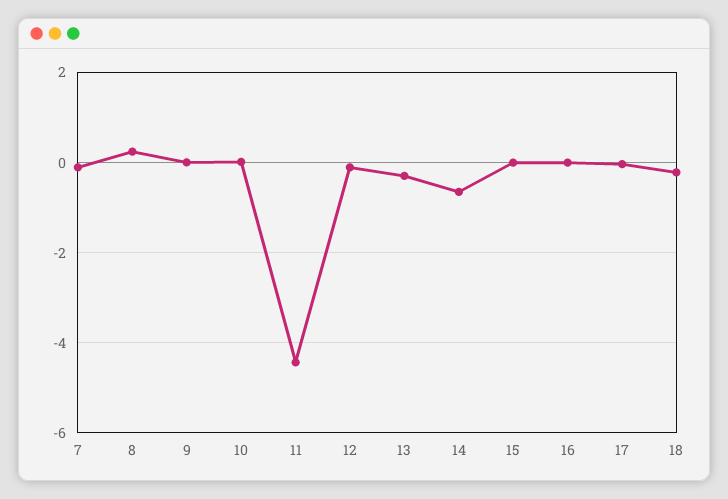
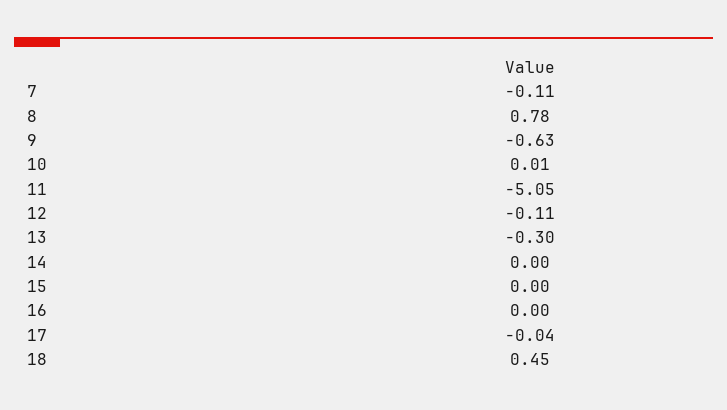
  {
    "7": -0.11,
-   "8": 0.2,
+   "8": 0.78,
-   "9": 0,
+   "9": -0.63,
    "10": 0.01,
-   "11": -4.4,
+   "11": -5.05,
    "12": -0.11,
    "13": -0.3,
-   "14": -0.6,
+   "14": 0,
    "15": 0,
    "16": 0,
    "17": -0.04,
-   "18": -0.2
+   "18": 0.45
  }

